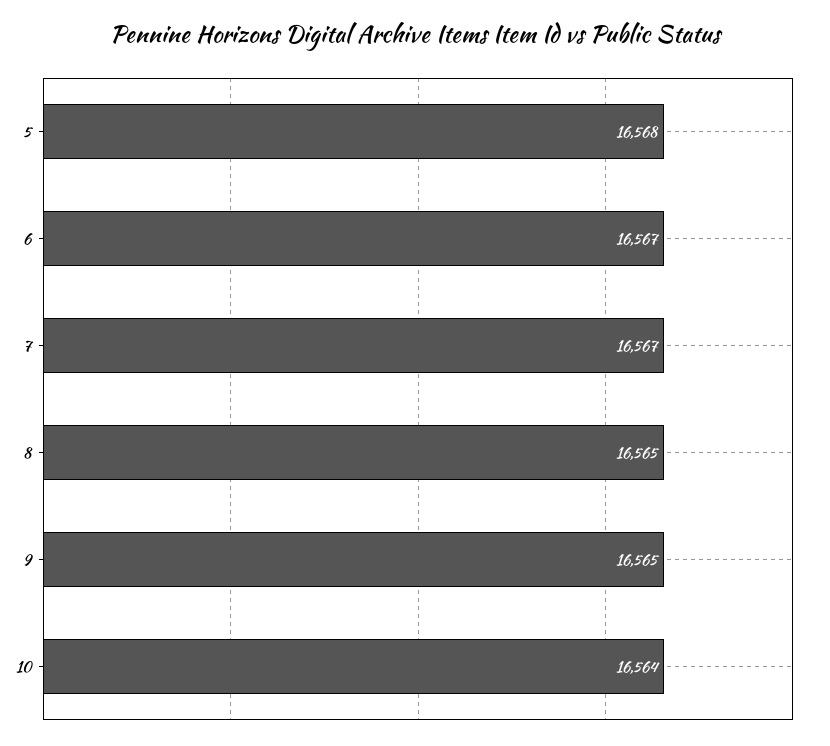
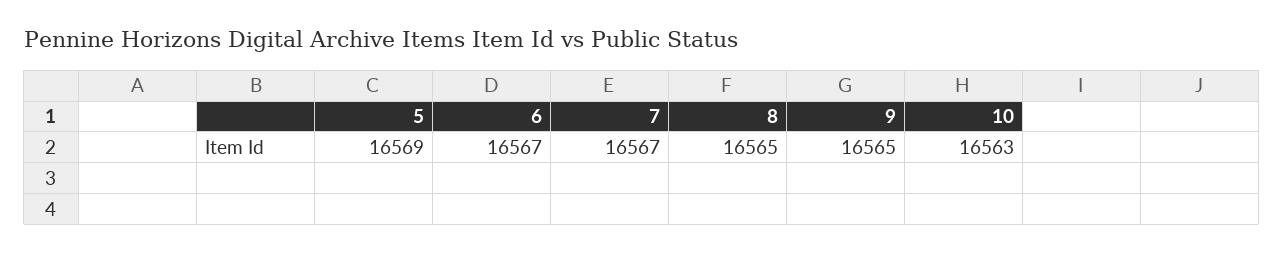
  {
-   "5": 16568,
+   "5": 16569,
    "6": 16567,
    "7": 16567,
    "8": 16565,
    "9": 16565,
-   "10": 16564
+   "10": 16563
  }

